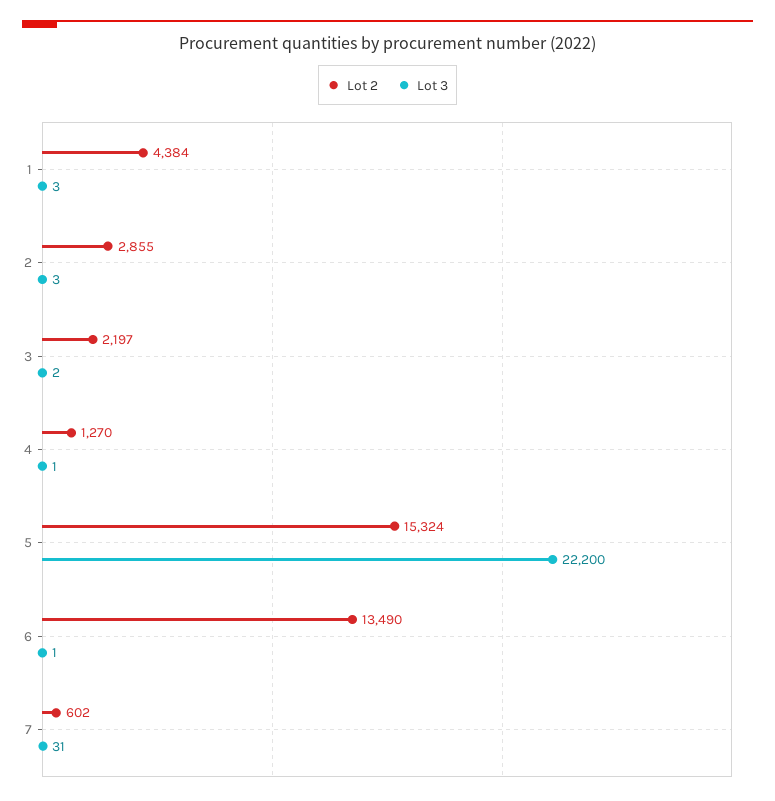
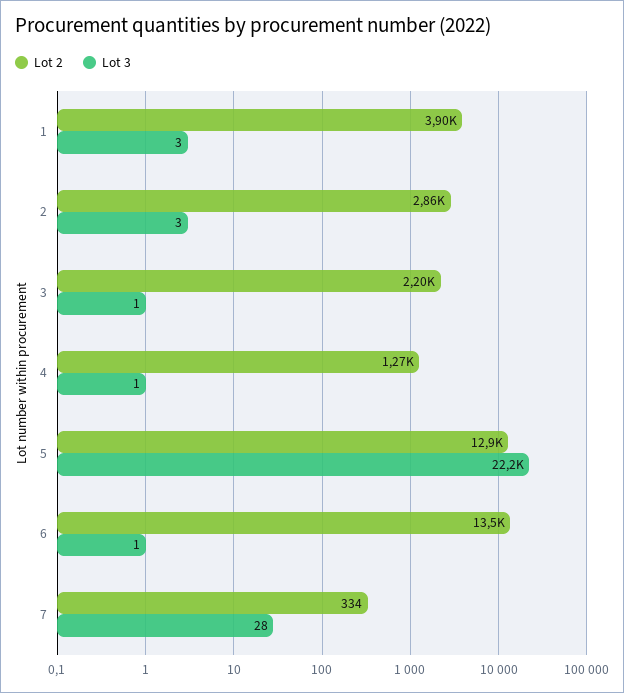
  {
    "Lot 2": {
-     "1": 4384,
+     "1": 3900,
      "2": 2855,
      "3": 2197,
      "4": 1270,
-     "5": 15324,
+     "5": 12900,
      "6": 13490,
-     "7": 602
+     "7": 334
    },
    "Lot 3": {
      "1": 3,
      "2": 3,
-     "3": 2,
+     "3": 1,
      "4": 1,
      "5": 22200,
      "6": 1,
-     "7": 31
+     "7": 28
    }
  }

